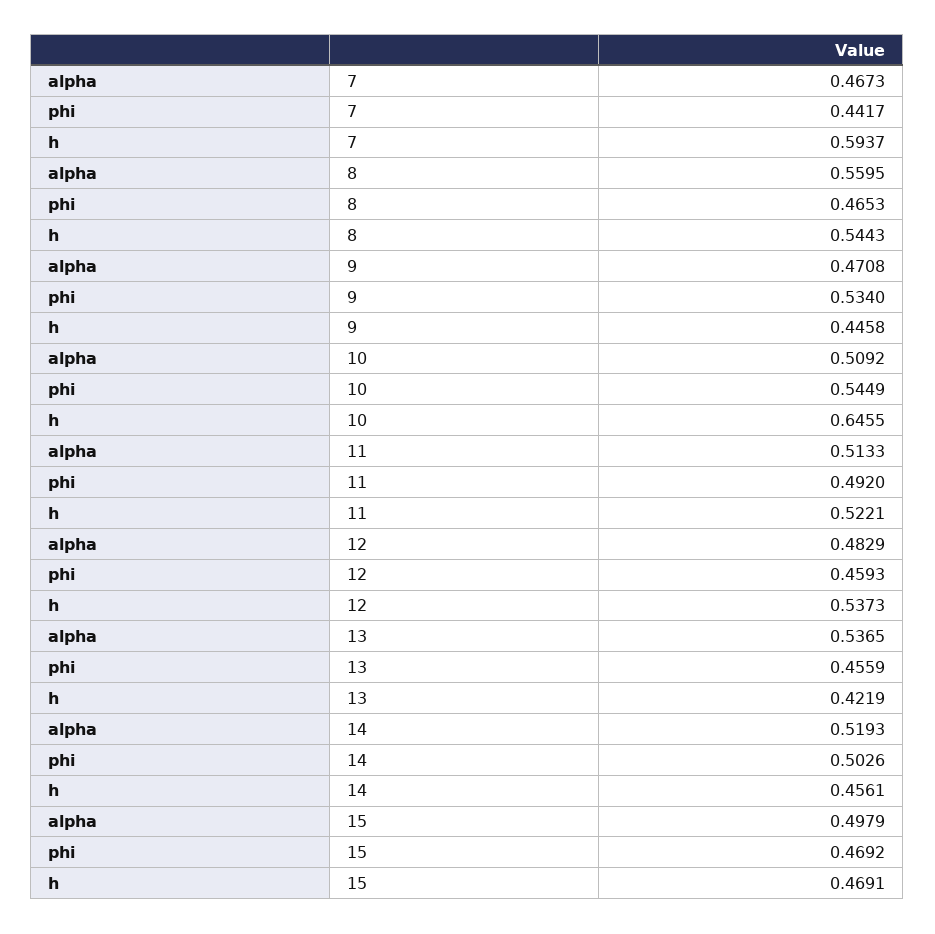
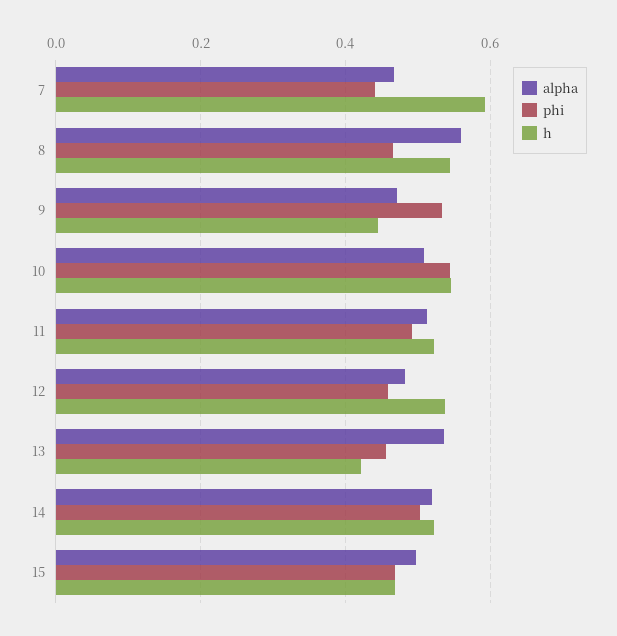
  {
    "alpha": {
      "7": 0.4673,
      "8": 0.5595,
      "9": 0.4708,
      "10": 0.5092,
      "11": 0.5133,
      "12": 0.4829,
      "13": 0.5365,
      "14": 0.5193,
      "15": 0.4979
    },
    "phi": {
      "7": 0.4417,
      "8": 0.4653,
      "9": 0.534,
      "10": 0.5449,
      "11": 0.492,
      "12": 0.4593,
      "13": 0.4559,
      "14": 0.5026,
      "15": 0.4692
    },
    "h": {
      "7": 0.5937,
      "8": 0.5443,
      "9": 0.4458,
-     "10": 0.6455,
+     "10": 0.54,
      "11": 0.5221,
      "12": 0.5373,
      "13": 0.4219,
-     "14": 0.4561,
+     "14": 0.52,
      "15": 0.4691
    }
  }

